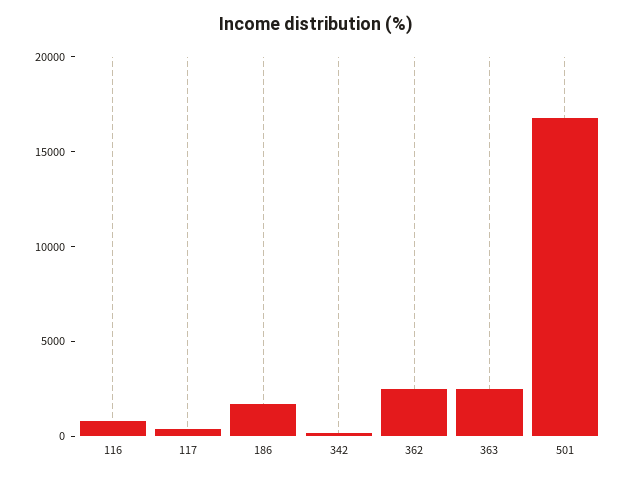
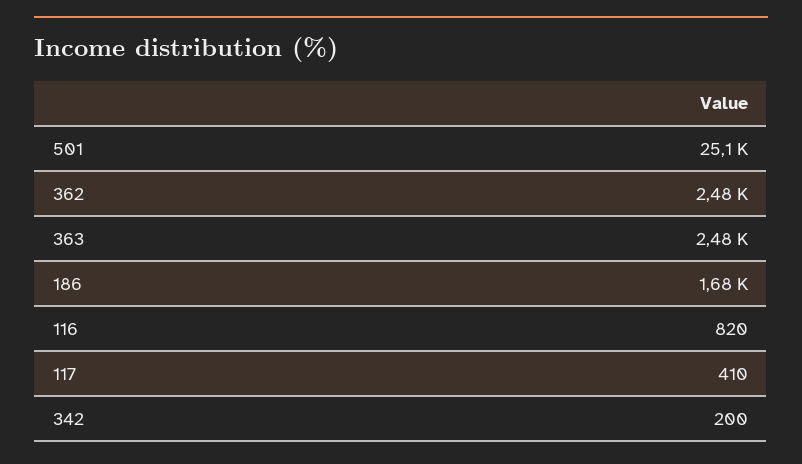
  {
    "116": 820,
    "117": 410,
    "186": 1680,
    "342": 200,
    "362": 2480,
    "363": 2480,
-   "501": 17000
+   "501": 25100
  }

